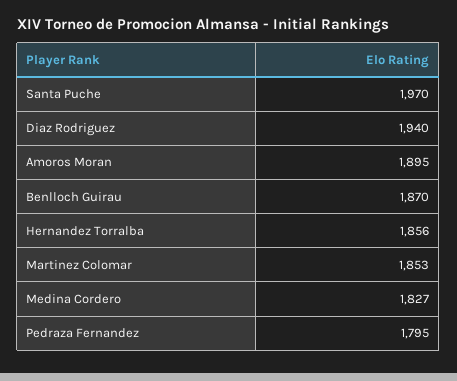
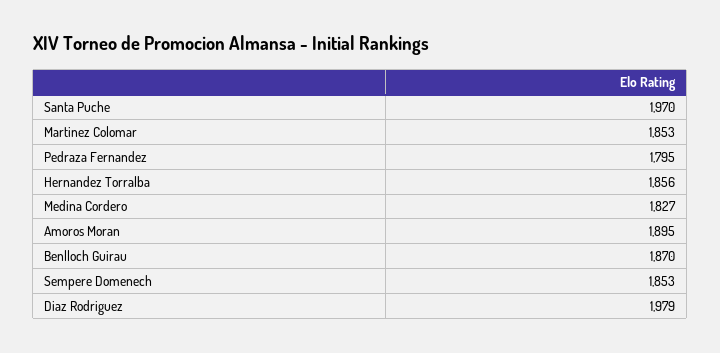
  {
    "Santa Puche": 1970,
-   "Diaz Rodriguez": 1940,
+   "Diaz Rodriguez": 1979,
    "Amoros Moran": 1895,
    "Benlloch Guirau": 1870,
    "Hernandez Torralba": 1856,
    "Martinez Colomar": 1853,
    "Medina Cordero": 1827,
-   "Pedraza Fernandez": 1795
+   "Pedraza Fernandez": 1795,
+   "Sempere Domenech": 1853
  }

